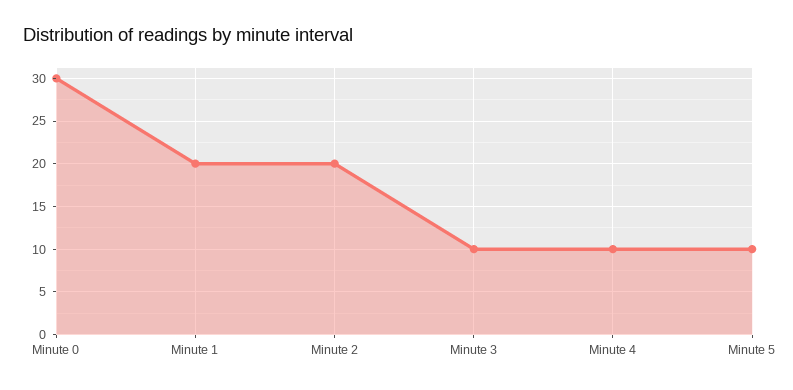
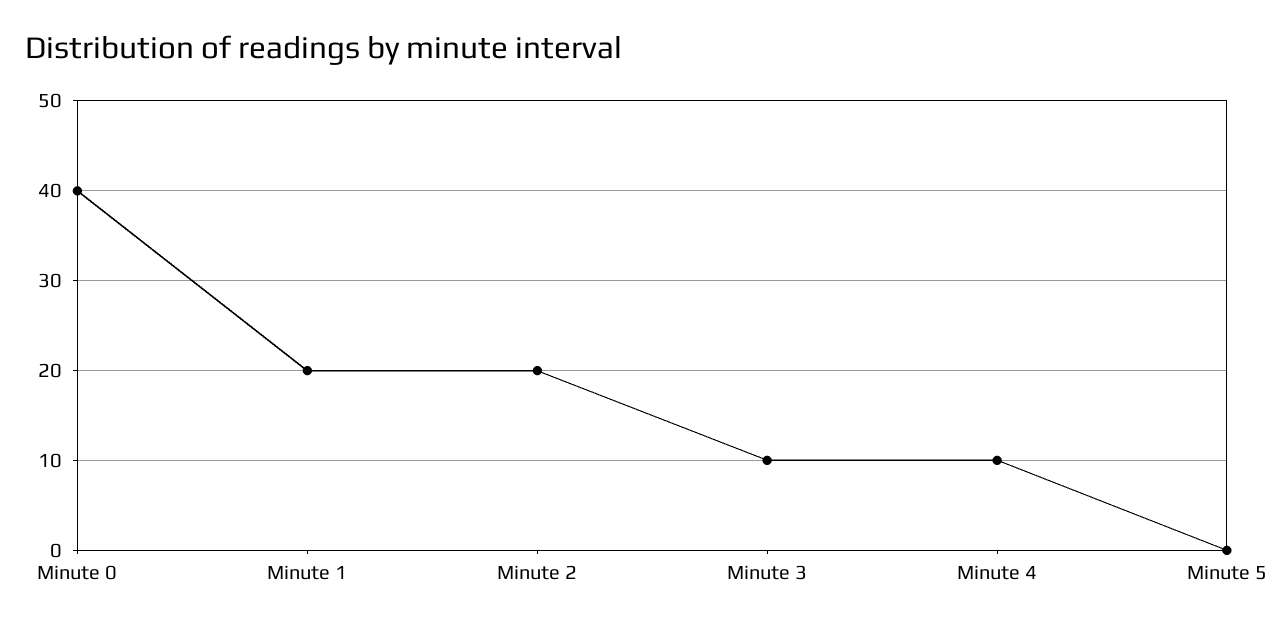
  {
-   "Minute 0": 30,
+   "Minute 0": 40,
    "Minute 1": 20,
    "Minute 2": 20,
    "Minute 3": 10,
    "Minute 4": 10,
-   "Minute 5": 10
+   "Minute 5": 0
  }

